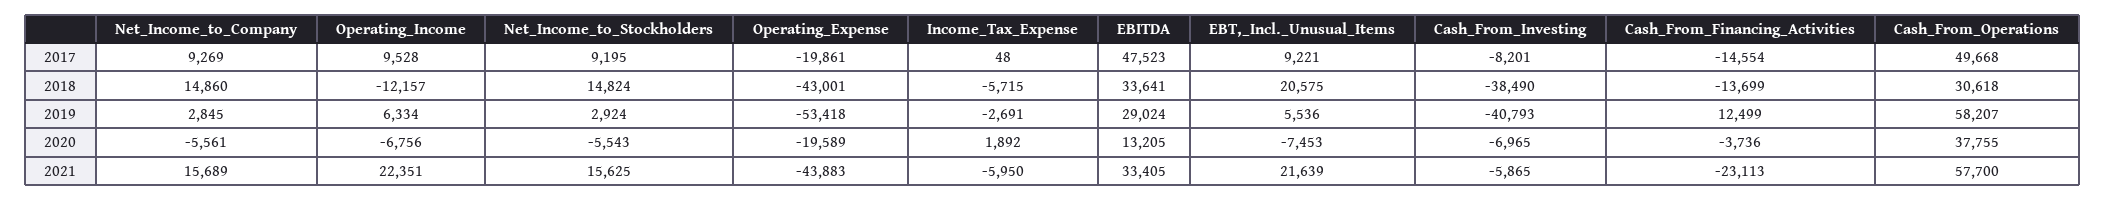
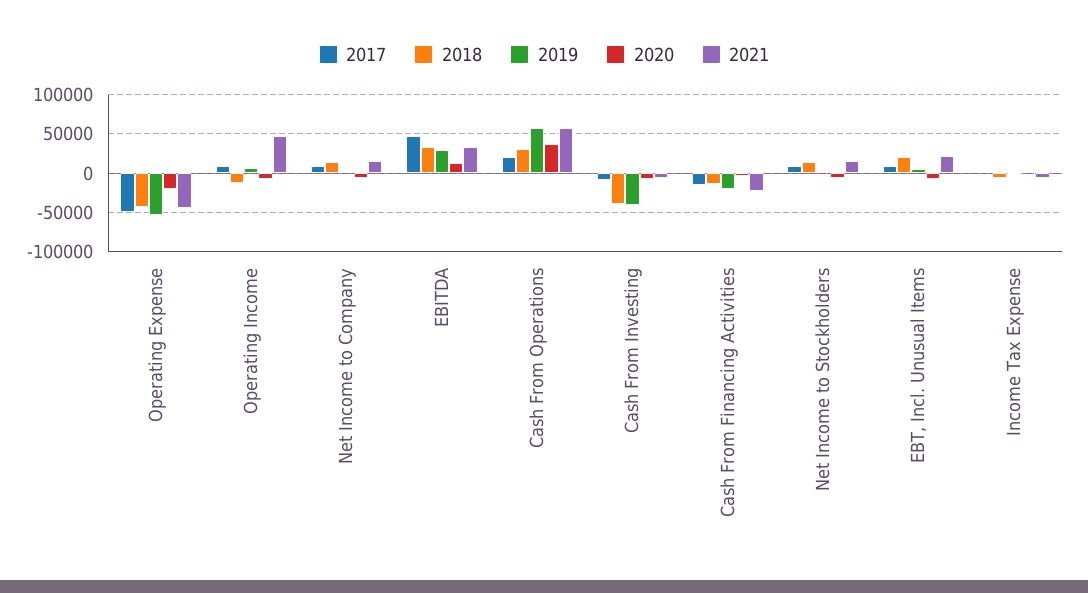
  {
    "2017": {
      "Net_Income_to_Company": 9269,
      "Operating_Income": 9528,
      "Net_Income_to_Stockholders": 9195,
-     "Operating_Expense": -19861,
+     "Operating_Expense": -50000,
      "Income_Tax_Expense": 48,
      "EBITDA": 47523,
      "EBT,_Incl._Unusual_Items": 9221,
      "Cash_From_Investing": -8201,
      "Cash_From_Financing_Activities": -14554,
-     "Cash_From_Operations": 49668
+     "Cash_From_Operations": 20000
    },
    "2018": {
      "Net_Income_to_Company": 14860,
      "Operating_Income": -12157,
      "Net_Income_to_Stockholders": 14824,
      "Operating_Expense": -43001,
      "Income_Tax_Expense": -5715,
      "EBITDA": 33641,
      "EBT,_Incl._Unusual_Items": 20575,
      "Cash_From_Investing": -38490,
      "Cash_From_Financing_Activities": -13699,
      "Cash_From_Operations": 30618
    },
    "2019": {
      "Net_Income_to_Company": 2845,
      "Operating_Income": 6334,
      "Net_Income_to_Stockholders": 2924,
      "Operating_Expense": -53418,
      "Income_Tax_Expense": -2691,
      "EBITDA": 29024,
      "EBT,_Incl._Unusual_Items": 5536,
      "Cash_From_Investing": -40793,
-     "Cash_From_Financing_Activities": 12499,
+     "Cash_From_Financing_Activities": -20000,
      "Cash_From_Operations": 58207
    },
    "2020": {
      "Net_Income_to_Company": -5561,
      "Operating_Income": -6756,
      "Net_Income_to_Stockholders": -5543,
      "Operating_Expense": -19589,
      "Income_Tax_Expense": 1892,
      "EBITDA": 13205,
      "EBT,_Incl._Unusual_Items": -7453,
      "Cash_From_Investing": -6965,
      "Cash_From_Financing_Activities": -3736,
      "Cash_From_Operations": 37755
    },
    "2021": {
      "Net_Income_to_Company": 15689,
-     "Operating_Income": 22351,
+     "Operating_Income": 50000,
      "Net_Income_to_Stockholders": 15625,
      "Operating_Expense": -43883,
      "Income_Tax_Expense": -5950,
      "EBITDA": 33405,
      "EBT,_Incl._Unusual_Items": 21639,
      "Cash_From_Investing": -5865,
      "Cash_From_Financing_Activities": -23113,
      "Cash_From_Operations": 57700
    }
  }

